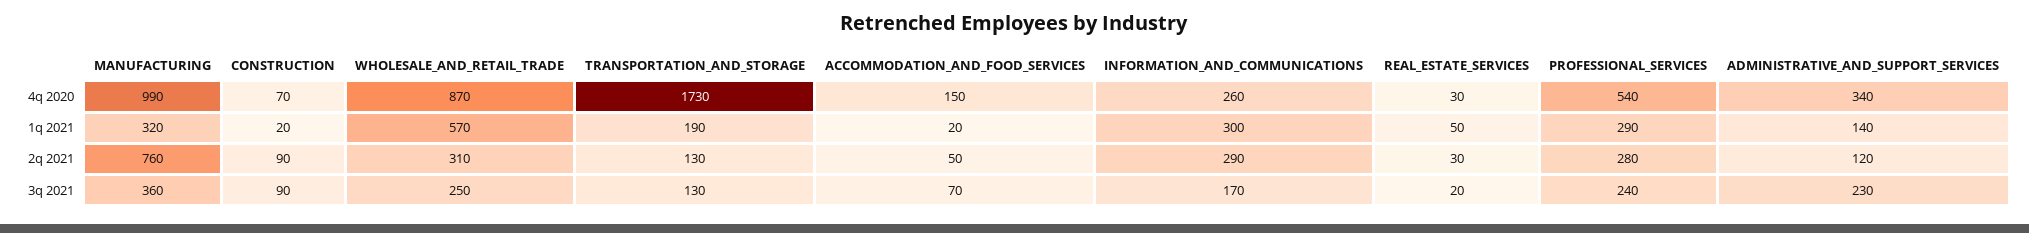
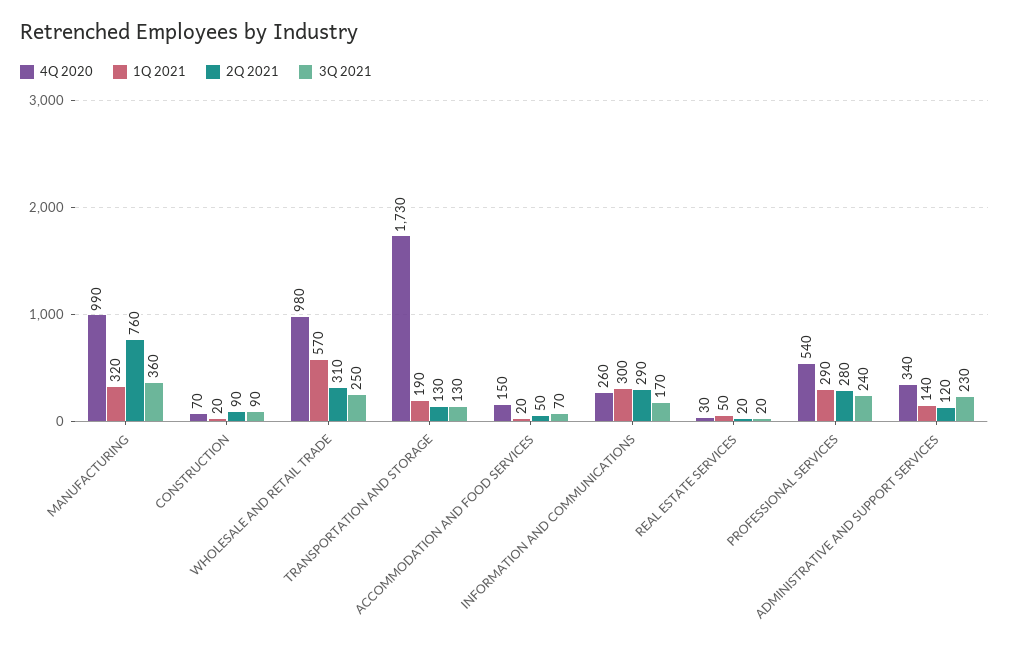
  {
    "4q 2020": {
      "MANUFACTURING": 990,
      "CONSTRUCTION": 70,
-     "WHOLESALE_AND_RETAIL_TRADE": 870,
+     "WHOLESALE_AND_RETAIL_TRADE": 980,
      "TRANSPORTATION_AND_STORAGE": 1730,
      "ACCOMMODATION_AND_FOOD_SERVICES": 150,
      "INFORMATION_AND_COMMUNICATIONS": 260,
      "REAL_ESTATE_SERVICES": 30,
      "PROFESSIONAL_SERVICES": 540,
      "ADMINISTRATIVE_AND_SUPPORT_SERVICES": 340
    },
    "1q 2021": {
      "MANUFACTURING": 320,
      "CONSTRUCTION": 20,
      "WHOLESALE_AND_RETAIL_TRADE": 570,
      "TRANSPORTATION_AND_STORAGE": 190,
      "ACCOMMODATION_AND_FOOD_SERVICES": 20,
      "INFORMATION_AND_COMMUNICATIONS": 300,
      "REAL_ESTATE_SERVICES": 50,
      "PROFESSIONAL_SERVICES": 290,
      "ADMINISTRATIVE_AND_SUPPORT_SERVICES": 140
    },
    "2q 2021": {
      "MANUFACTURING": 760,
      "CONSTRUCTION": 90,
      "WHOLESALE_AND_RETAIL_TRADE": 310,
      "TRANSPORTATION_AND_STORAGE": 130,
      "ACCOMMODATION_AND_FOOD_SERVICES": 50,
      "INFORMATION_AND_COMMUNICATIONS": 290,
-     "REAL_ESTATE_SERVICES": 30,
+     "REAL_ESTATE_SERVICES": 20,
      "PROFESSIONAL_SERVICES": 280,
      "ADMINISTRATIVE_AND_SUPPORT_SERVICES": 120
    },
    "3q 2021": {
      "MANUFACTURING": 360,
      "CONSTRUCTION": 90,
      "WHOLESALE_AND_RETAIL_TRADE": 250,
      "TRANSPORTATION_AND_STORAGE": 130,
      "ACCOMMODATION_AND_FOOD_SERVICES": 70,
      "INFORMATION_AND_COMMUNICATIONS": 170,
      "REAL_ESTATE_SERVICES": 20,
      "PROFESSIONAL_SERVICES": 240,
      "ADMINISTRATIVE_AND_SUPPORT_SERVICES": 230
    }
  }

